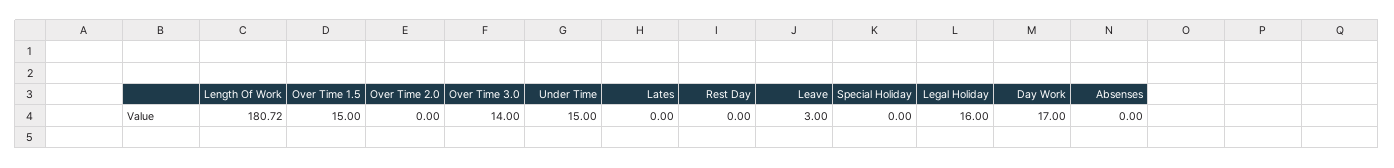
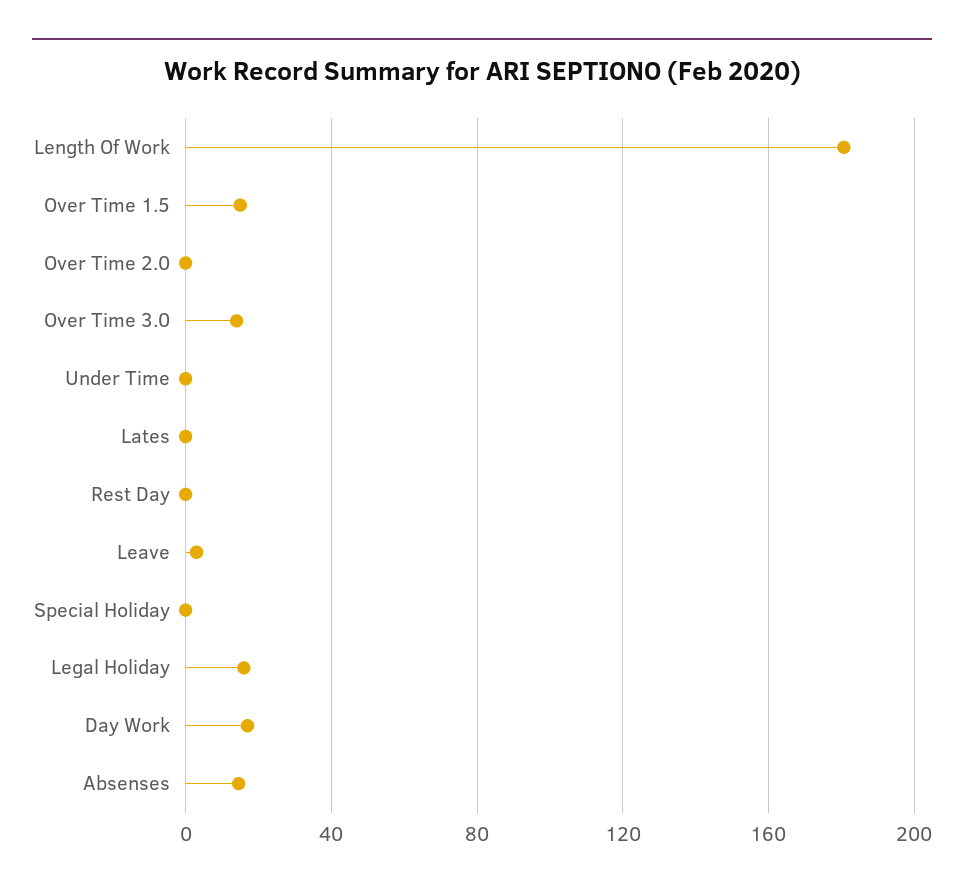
  {
    "Length Of Work": 180.72,
    "Over Time 1.5": 15,
    "Over Time 2.0": 0,
    "Over Time 3.0": 14,
-   "Under Time": 15,
+   "Under Time": 0,
    "Lates": 0,
    "Rest Day": 0,
    "Leave": 3,
    "Special Holiday": 0,
    "Legal Holiday": 16,
    "Day Work": 17,
-   "Absenses": 0
+   "Absenses": 15
  }

